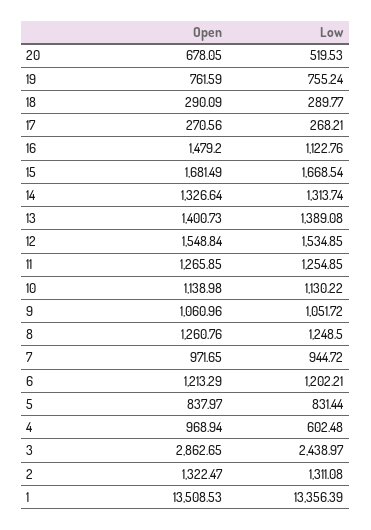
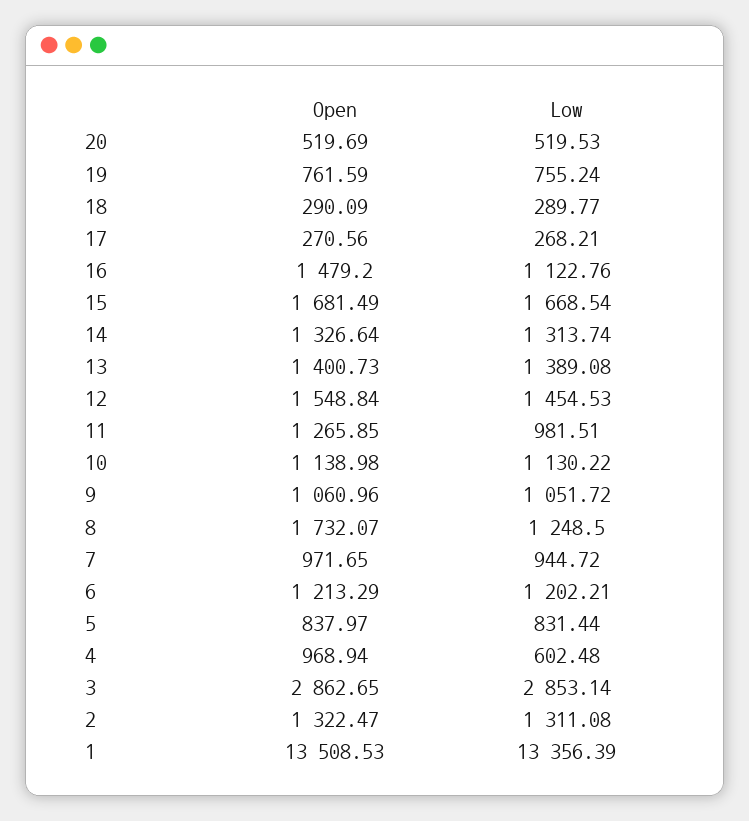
  {
    "Open": {
-     "20": 678.05,
+     "20": 519.69,
      "19": 761.59,
      "18": 290.09,
      "17": 270.56,
      "16": 1479.2,
      "15": 1681.49,
      "14": 1326.64,
      "13": 1400.73,
      "12": 1548.84,
      "11": 1265.85,
      "10": 1138.98,
      "9": 1060.96,
-     "8": 1260.76,
+     "8": 1732.07,
      "7": 971.65,
      "6": 1213.29,
      "5": 837.97,
      "4": 968.94,
      "3": 2862.65,
      "2": 1322.47,
      "1": 13508.53
    },
    "Low": {
      "20": 519.53,
      "19": 755.24,
      "18": 289.77,
      "17": 268.21,
      "16": 1122.76,
      "15": 1668.54,
      "14": 1313.74,
      "13": 1389.08,
-     "12": 1534.85,
+     "12": 1454.53,
-     "11": 1254.85,
+     "11": 981.51,
      "10": 1130.22,
      "9": 1051.72,
      "8": 1248.5,
      "7": 944.72,
      "6": 1202.21,
      "5": 831.44,
      "4": 602.48,
-     "3": 2438.97,
+     "3": 2853.14,
      "2": 1311.08,
      "1": 13356.39
    }
  }

